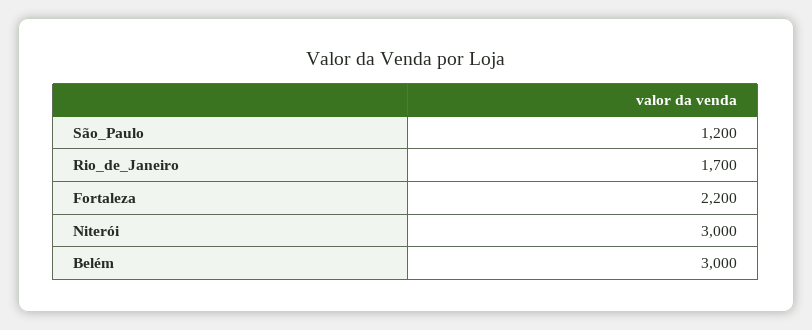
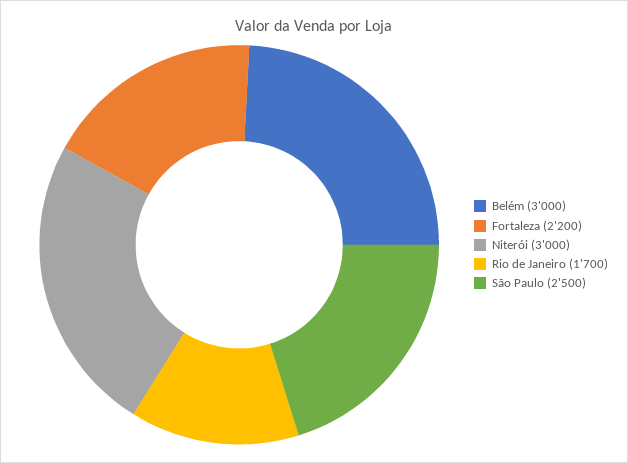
  {
-   "São_Paulo": 1200,
+   "São_Paulo": 2500,
    "Rio_de_Janeiro": 1700,
    "Fortaleza": 2200,
    "Niterói": 3000,
    "Belém": 3000
  }

